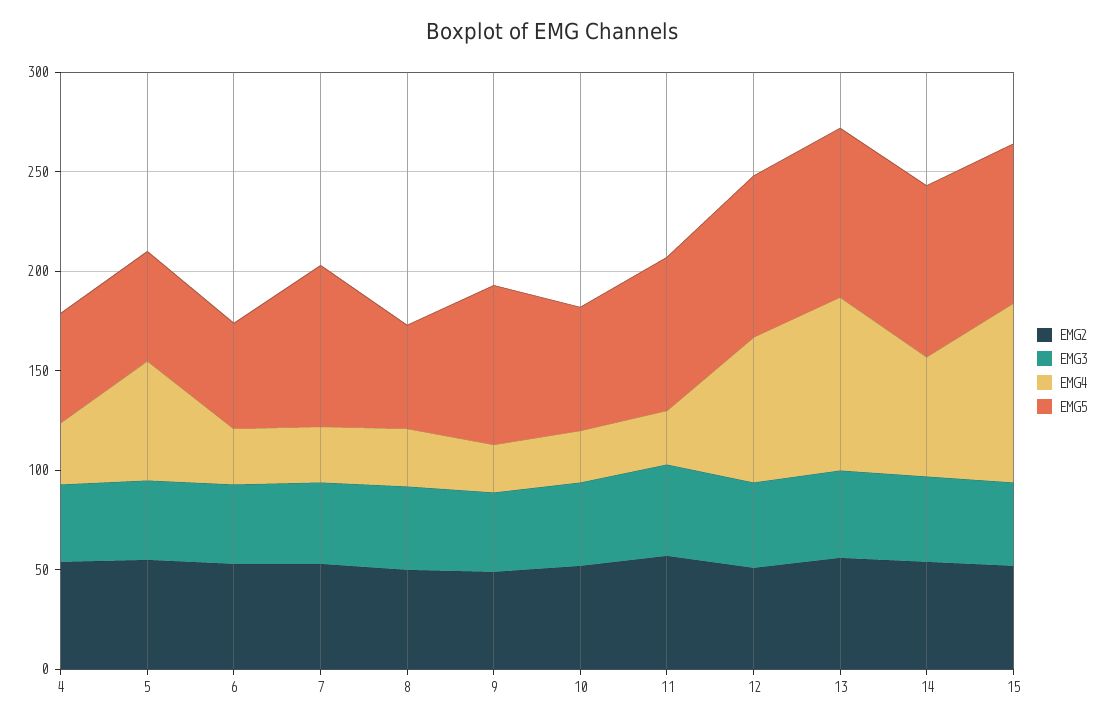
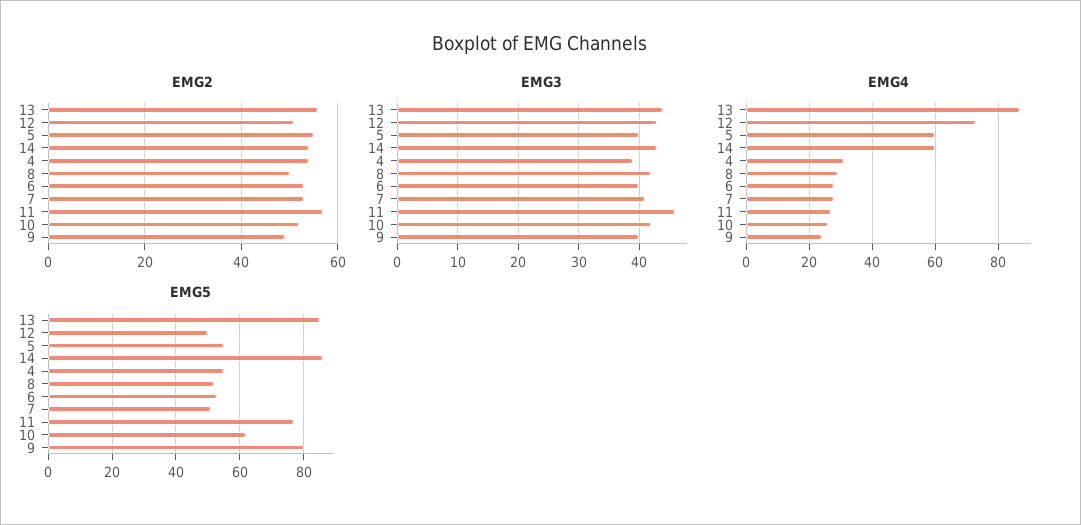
  {
    "EMG2": {
      "4": 55,
      "5": 55,
      "6": 55,
      "7": 55,
      "8": 50,
      "9": 50,
      "10": 50,
      "11": 55,
      "12": 50,
      "13": 55,
-     "14": 55,
+     "14": 55
-     "15": 50
    },
    "EMG3": {
      "4": 39,
      "5": 40,
      "6": 40,
      "7": 41,
      "8": 42,
      "9": 40,
      "10": 42,
      "11": 46,
      "12": 43,
      "13": 44,
-     "14": 43,
+     "14": 43
-     "15": 40
    },
    "EMG4": {
      "4": 30,
      "5": 60,
      "6": 30,
      "7": 30,
      "8": 30,
      "9": 25,
      "10": 25,
      "11": 25,
      "12": 75,
      "13": 85,
-     "14": 60,
+     "14": 60
-     "15": 90
    },
    "EMG5": {
      "4": 55,
      "5": 55,
      "6": 55,
-     "7": 80,
+     "7": 50,
      "8": 50,
      "9": 80,
      "10": 60,
      "11": 75,
-     "12": 80,
+     "12": 50,
      "13": 85,
-     "14": 85,
+     "14": 85
-     "15": 80
    }
  }

